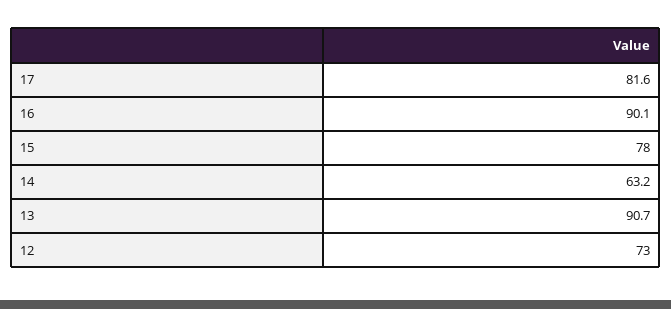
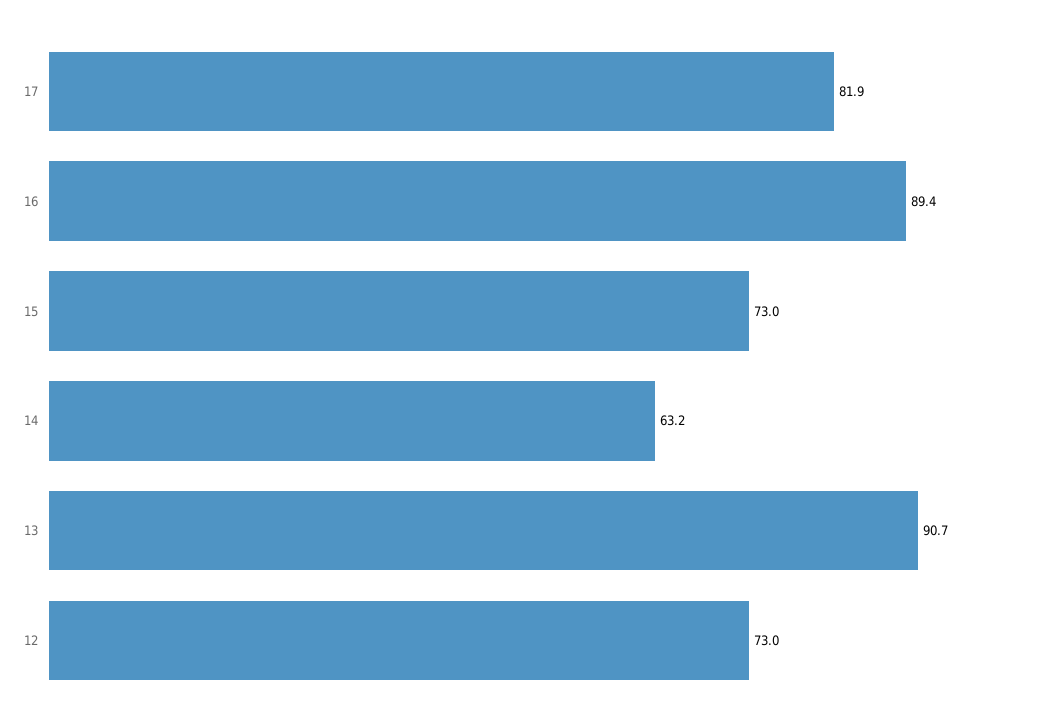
  {
-   "17": 81.6,
+   "17": 81.9,
-   "16": 90.1,
+   "16": 89.4,
-   "15": 78,
+   "15": 73,
    "14": 63.2,
    "13": 90.7,
    "12": 73
  }

